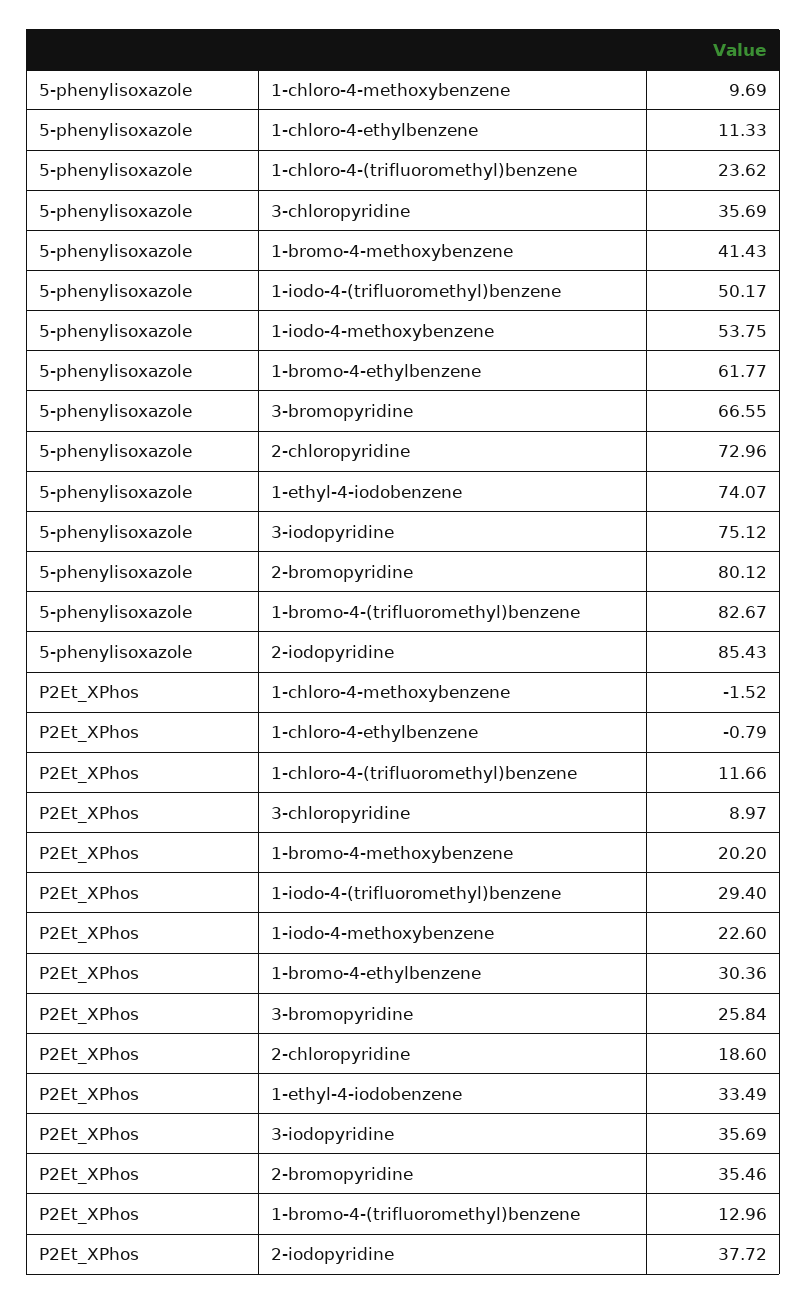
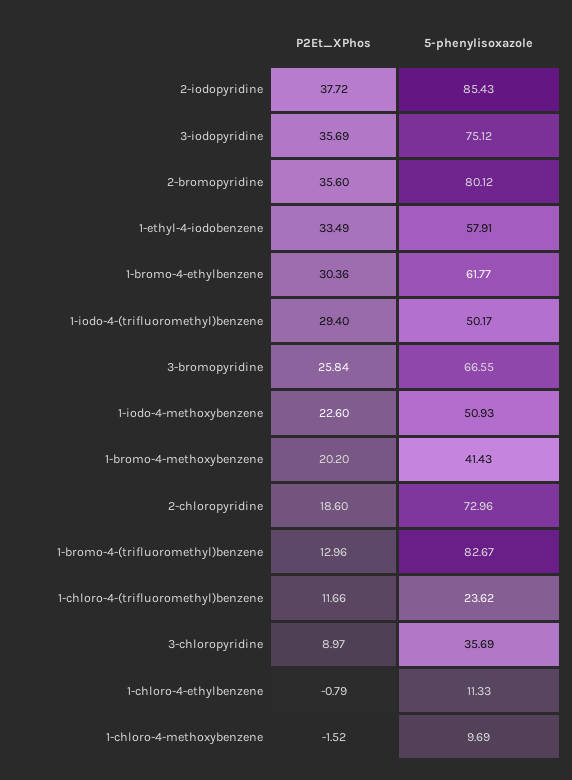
  {
    "5-phenylisoxazole": {
      "1-chloro-4-methoxybenzene": 9.69,
      "1-chloro-4-ethylbenzene": 11.33,
      "1-chloro-4-(trifluoromethyl)benzene": 23.62,
      "3-chloropyridine": 35.69,
      "1-bromo-4-methoxybenzene": 41.43,
      "1-iodo-4-(trifluoromethyl)benzene": 50.17,
-     "1-iodo-4-methoxybenzene": 53.75,
+     "1-iodo-4-methoxybenzene": 50.93,
      "1-bromo-4-ethylbenzene": 61.77,
      "3-bromopyridine": 66.55,
      "2-chloropyridine": 72.96,
-     "1-ethyl-4-iodobenzene": 74.07,
+     "1-ethyl-4-iodobenzene": 57.91,
      "3-iodopyridine": 75.12,
      "2-bromopyridine": 80.12,
      "1-bromo-4-(trifluoromethyl)benzene": 82.67,
      "2-iodopyridine": 85.43
    },
    "P2Et_XPhos": {
      "1-chloro-4-methoxybenzene": -1.52,
      "1-chloro-4-ethylbenzene": -0.79,
      "1-chloro-4-(trifluoromethyl)benzene": 11.66,
      "3-chloropyridine": 8.97,
      "1-bromo-4-methoxybenzene": 20.2,
      "1-iodo-4-(trifluoromethyl)benzene": 29.4,
      "1-iodo-4-methoxybenzene": 22.6,
      "1-bromo-4-ethylbenzene": 30.36,
      "3-bromopyridine": 25.84,
      "2-chloropyridine": 18.6,
      "1-ethyl-4-iodobenzene": 33.49,
      "3-iodopyridine": 35.69,
-     "2-bromopyridine": 35.46,
+     "2-bromopyridine": 35.6,
      "1-bromo-4-(trifluoromethyl)benzene": 12.96,
      "2-iodopyridine": 37.72
    }
  }

